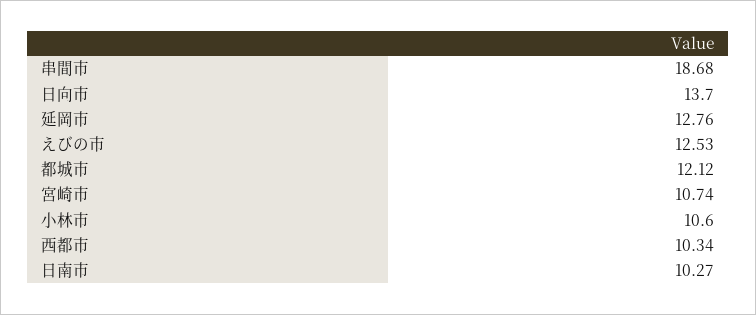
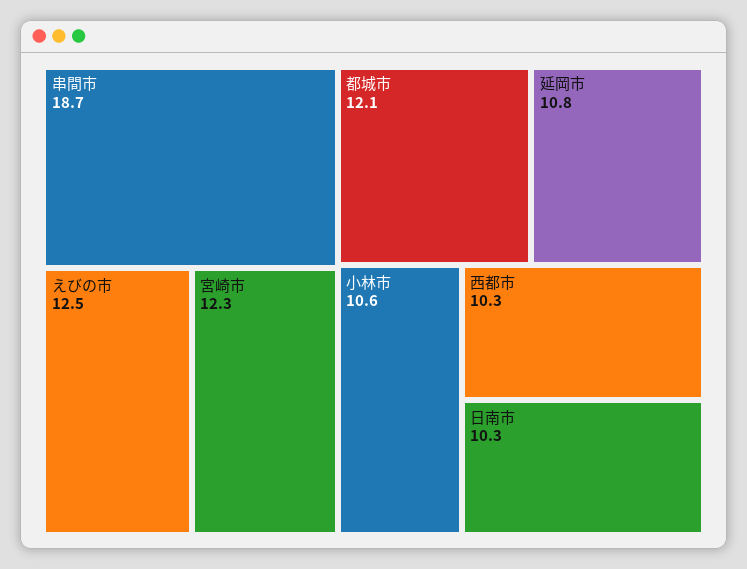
  {
    "串間市": 18.68,
-   "日向市": 13.7,
-   "延岡市": 12.76,
+   "延岡市": 10.8,
    "えびの市": 12.53,
    "都城市": 12.12,
-   "宮崎市": 10.74,
+   "宮崎市": 12.3,
    "小林市": 10.6,
    "西都市": 10.34,
    "日南市": 10.27
  }

